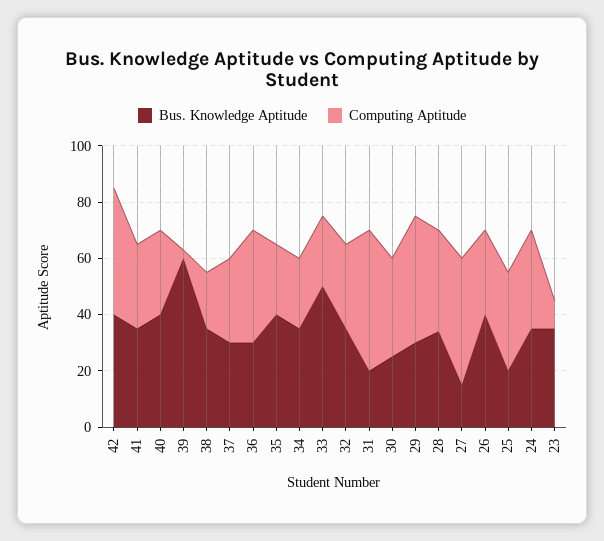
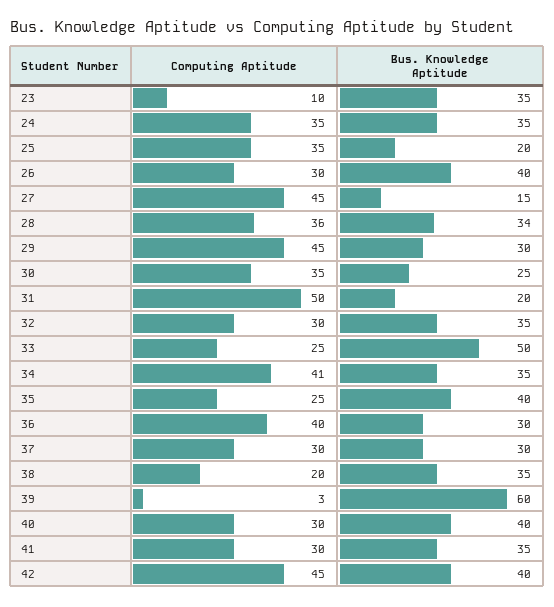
  {
    "Bus. Knowledge Aptitude": {
      "42": 40,
      "41": 35,
      "40": 40,
      "39": 60,
      "38": 35,
      "37": 30,
      "36": 30,
      "35": 40,
      "34": 35,
      "33": 50,
      "32": 35,
      "31": 20,
      "30": 25,
      "29": 30,
      "28": 34,
      "27": 15,
      "26": 40,
      "25": 20,
      "24": 35,
      "23": 35
    },
    "Computing Aptitude": {
      "42": 45,
      "41": 30,
      "40": 30,
      "39": 3,
      "38": 20,
      "37": 30,
      "36": 40,
      "35": 25,
-     "34": 25,
+     "34": 41,
      "33": 25,
      "32": 30,
      "31": 50,
      "30": 35,
      "29": 45,
      "28": 36,
      "27": 45,
      "26": 30,
      "25": 35,
      "24": 35,
      "23": 10
    }
  }

